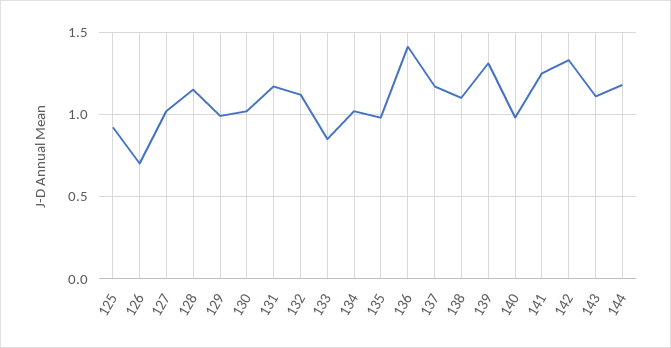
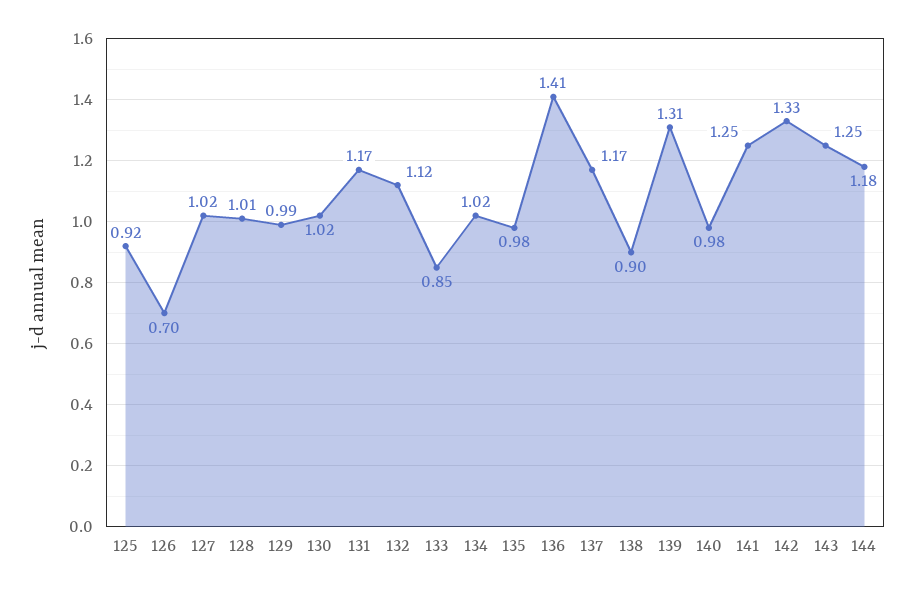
  {
    "125": 0.92,
    "126": 0.7,
    "127": 1.02,
-   "128": 1.15,
+   "128": 1.01,
    "129": 0.99,
    "130": 1.02,
    "131": 1.17,
    "132": 1.12,
    "133": 0.85,
    "134": 1.02,
    "135": 0.98,
    "136": 1.41,
    "137": 1.17,
-   "138": 1.1,
+   "138": 0.9,
    "139": 1.31,
    "140": 0.98,
    "141": 1.25,
    "142": 1.33,
-   "143": 1.1,
+   "143": 1.25,
    "144": 1.18
  }

